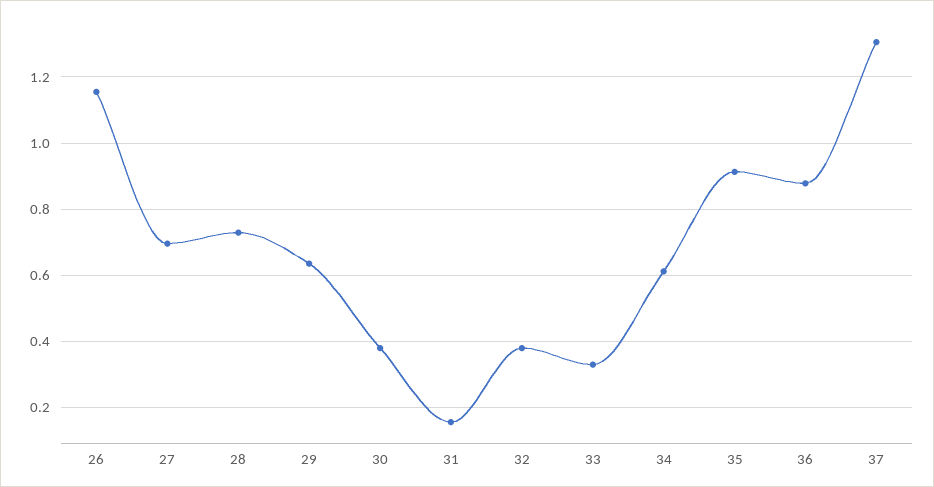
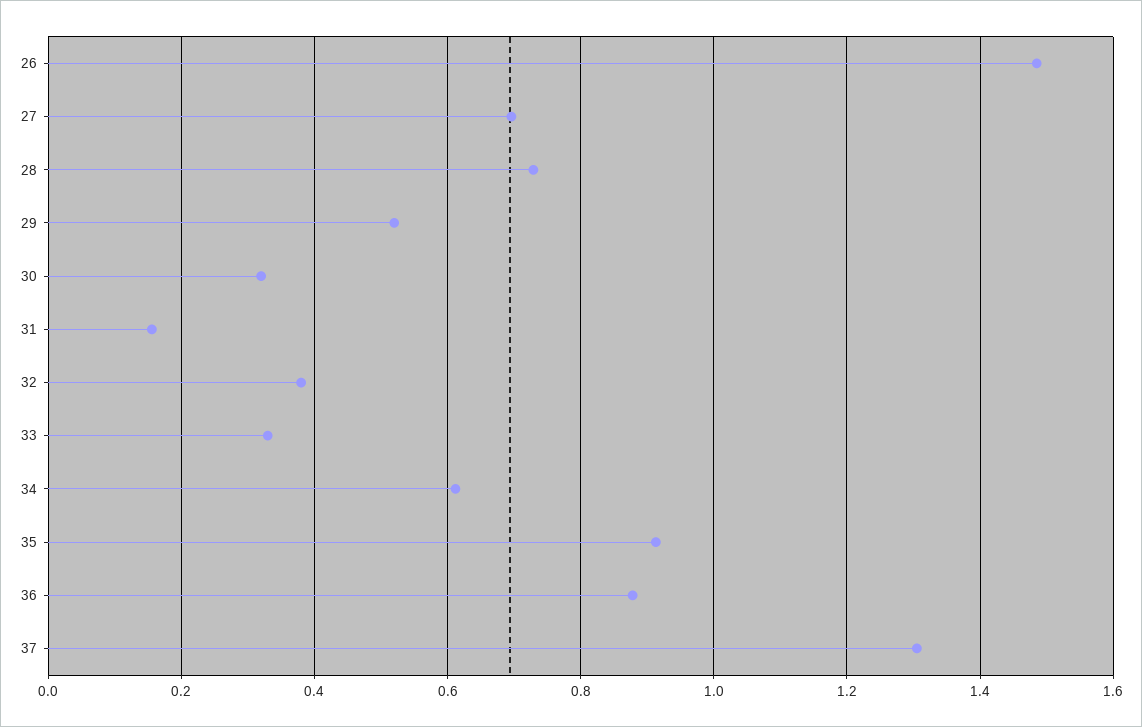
  {
-   "26": 1.16,
+   "26": 1.48,
    "27": 0.7,
    "28": 0.72,
-   "29": 0.64,
+   "29": 0.52,
-   "30": 0.38,
+   "30": 0.32,
    "31": 0.16,
    "32": 0.38,
    "33": 0.34,
    "34": 0.62,
    "35": 0.92,
    "36": 0.88,
    "37": 1.3
  }

